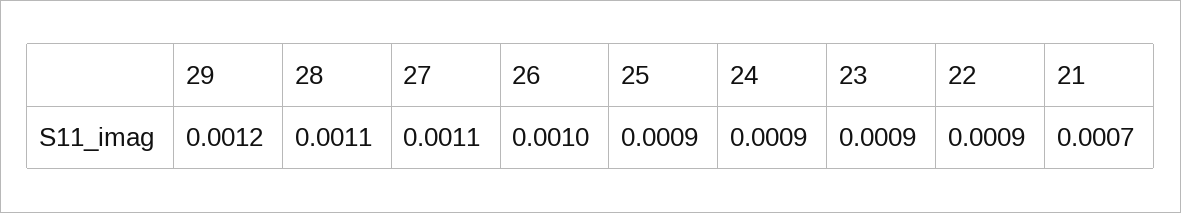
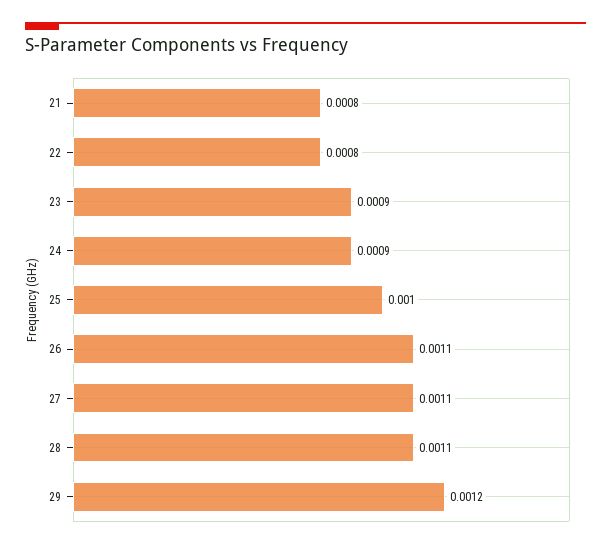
  {
    "29": 0.0012,
    "28": 0.0011,
    "27": 0.0011,
-   "26": 0.001,
+   "26": 0.0011,
-   "25": 0.0009,
+   "25": 0.001,
    "24": 0.0009,
    "23": 0.0009,
-   "22": 0.0009,
+   "22": 0.0008,
-   "21": 0.0007
+   "21": 0.0008
  }

